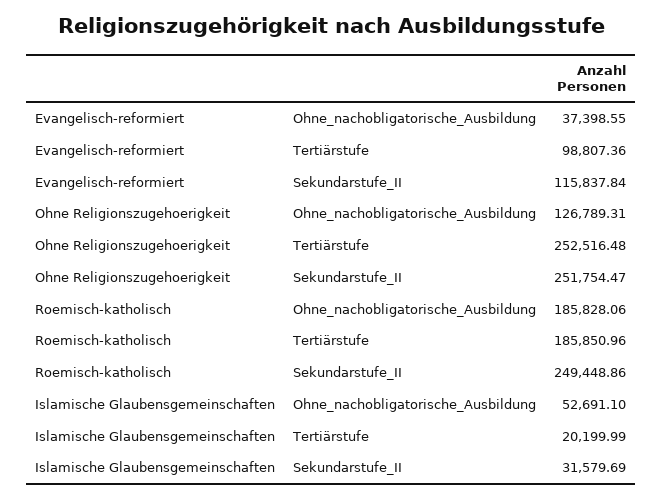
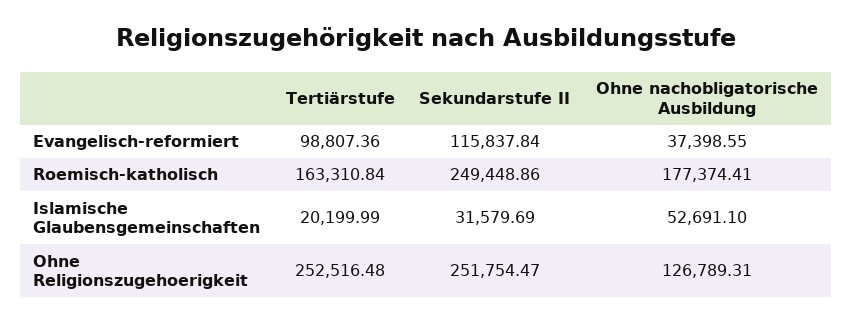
  {
    "Evangelisch-reformiert": {
      "Ohne_nachobligatorische_Ausbildung": 37398.55,
      "Tertiärstufe": 98807.36,
      "Sekundarstufe_II": 115837.84
    },
    "Ohne Religionszugehoerigkeit": {
      "Ohne_nachobligatorische_Ausbildung": 126789.31,
      "Tertiärstufe": 252516.48,
      "Sekundarstufe_II": 251754.47
    },
    "Roemisch-katholisch": {
-     "Ohne_nachobligatorische_Ausbildung": 185828.06,
+     "Ohne_nachobligatorische_Ausbildung": 177374.41,
-     "Tertiärstufe": 185850.96,
+     "Tertiärstufe": 163310.84,
      "Sekundarstufe_II": 249448.86
    },
    "Islamische Glaubensgemeinschaften": {
      "Ohne_nachobligatorische_Ausbildung": 52691.1,
      "Tertiärstufe": 20199.99,
      "Sekundarstufe_II": 31579.69
    }
  }

